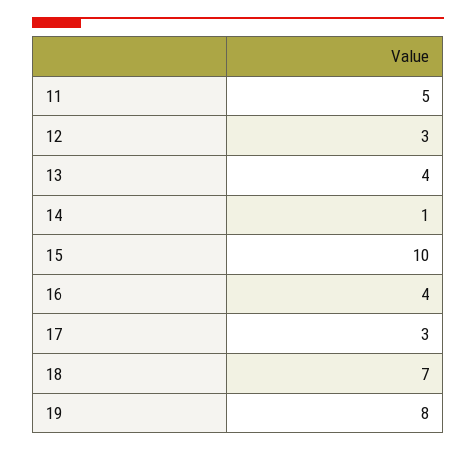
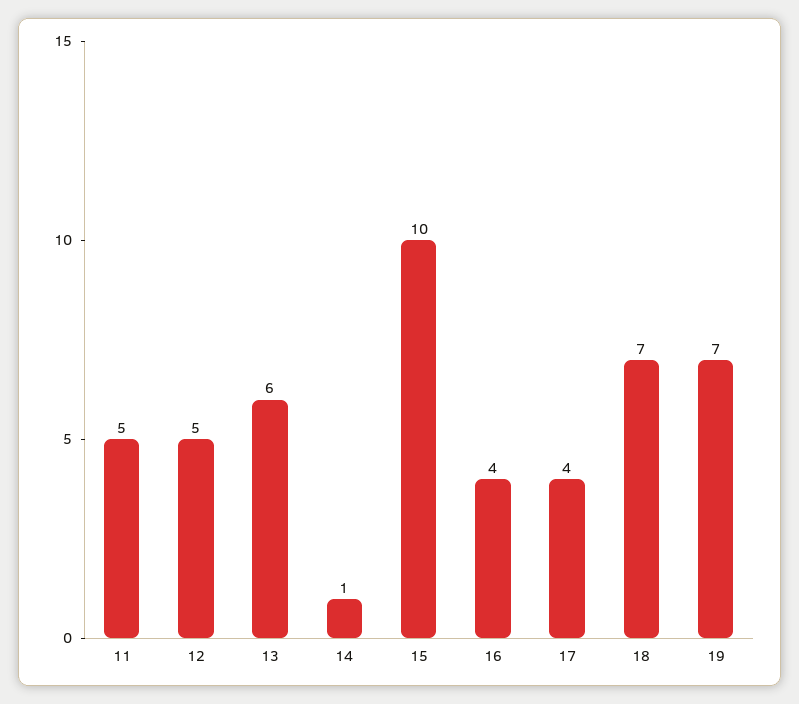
  {
    "11": 5,
-   "12": 3,
+   "12": 5,
-   "13": 4,
+   "13": 6,
    "14": 1,
    "15": 10,
    "16": 4,
-   "17": 3,
+   "17": 4,
    "18": 7,
-   "19": 8
+   "19": 7
  }

